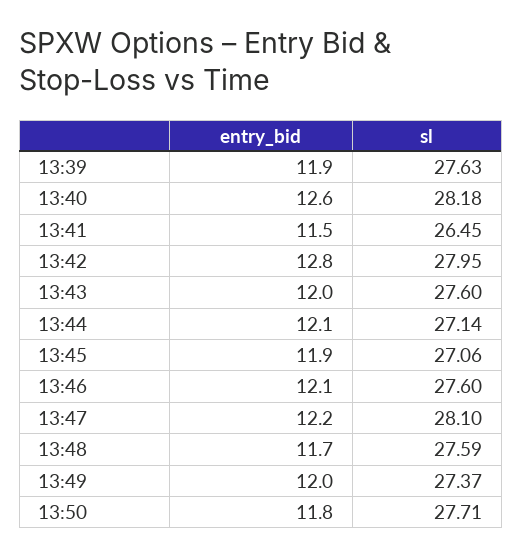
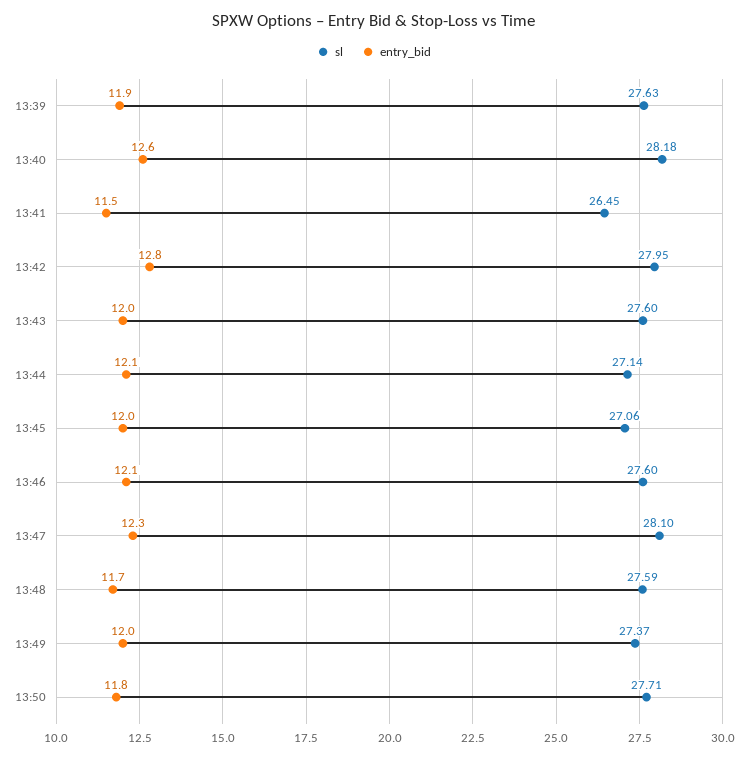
  {
    "entry_bid": {
      "13:39": 11.9,
      "13:40": 12.6,
      "13:41": 11.5,
      "13:42": 12.8,
      "13:43": 12,
      "13:44": 12.1,
-     "13:45": 11.9,
+     "13:45": 12,
      "13:46": 12.1,
-     "13:47": 12.2,
+     "13:47": 12.3,
      "13:48": 11.7,
      "13:49": 12,
      "13:50": 11.8
    },
    "sl": {
      "13:39": 27.63,
      "13:40": 28.18,
      "13:41": 26.45,
      "13:42": 27.95,
      "13:43": 27.6,
      "13:44": 27.14,
      "13:45": 27.06,
      "13:46": 27.6,
      "13:47": 28.1,
      "13:48": 27.59,
      "13:49": 27.37,
      "13:50": 27.71
    }
  }

